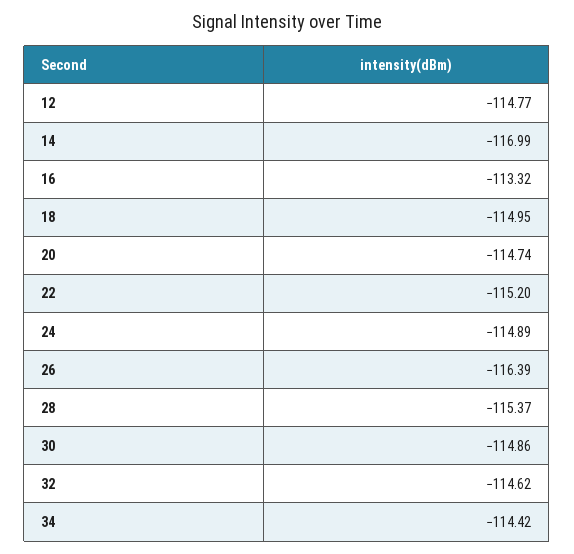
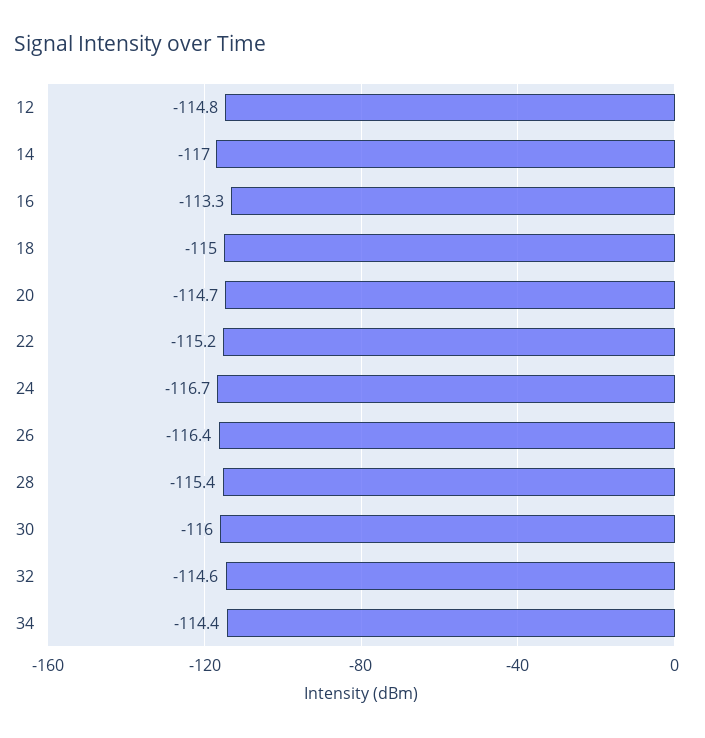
  {
    "12": -114.77,
    "14": -116.99,
    "16": -113.32,
    "18": -114.95,
    "20": -114.74,
    "22": -115.2,
-   "24": -114.89,
+   "24": -116.7,
    "26": -116.39,
    "28": -115.37,
-   "30": -114.86,
+   "30": -116,
    "32": -114.62,
    "34": -114.42
  }

